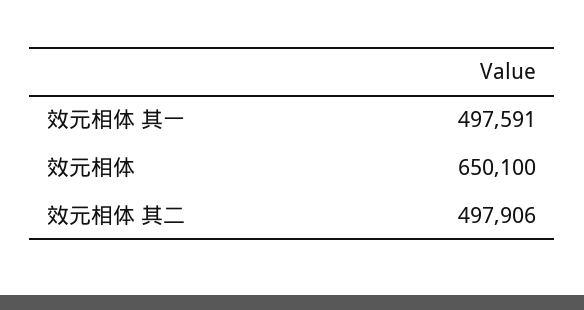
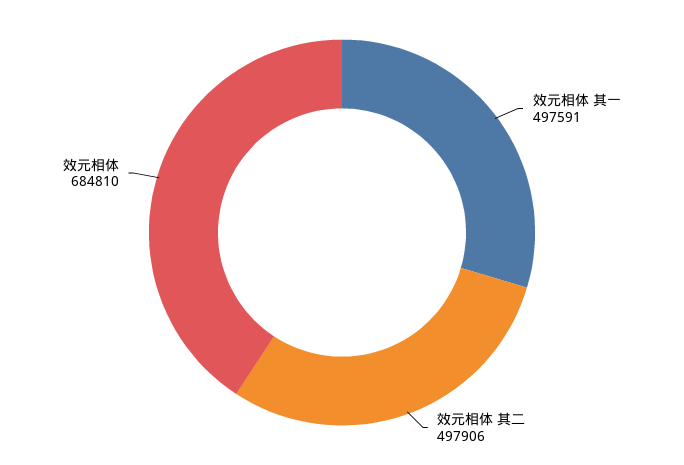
  {
    "效元相体 其一": 497591,
-   "效元相体": 650100,
+   "效元相体": 684810,
    "效元相体 其二": 497906
  }

